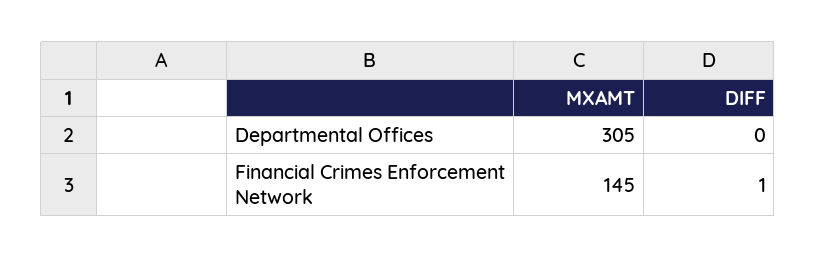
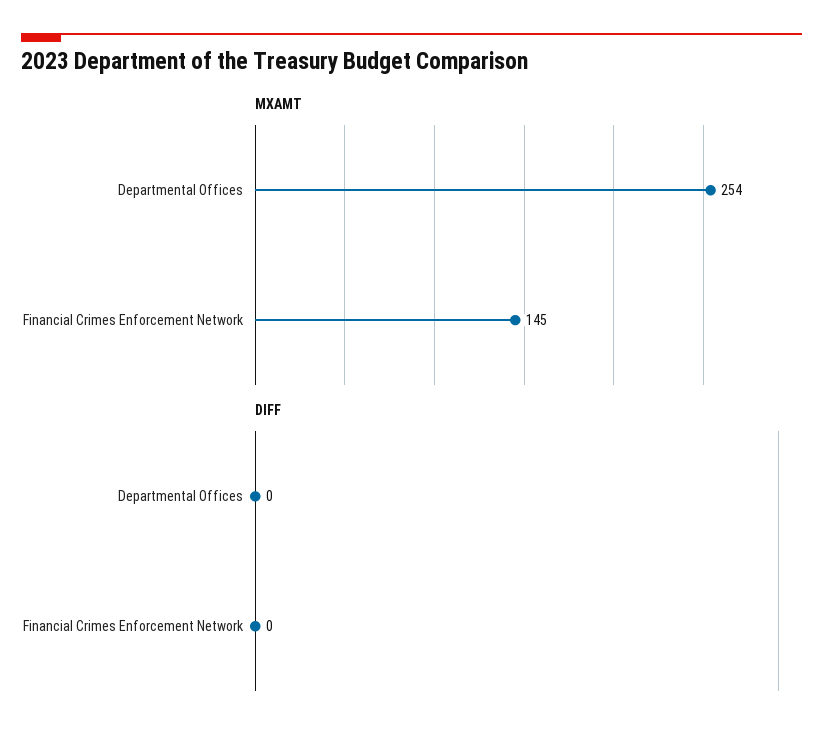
  {
    "MXAMT": {
-     "Departmental Offices": 305,
+     "Departmental Offices": 254,
      "Financial Crimes Enforcement Network": 145
    },
    "DIFF": {
      "Departmental Offices": 0,
-     "Financial Crimes Enforcement Network": 1
+     "Financial Crimes Enforcement Network": 0
    }
  }

